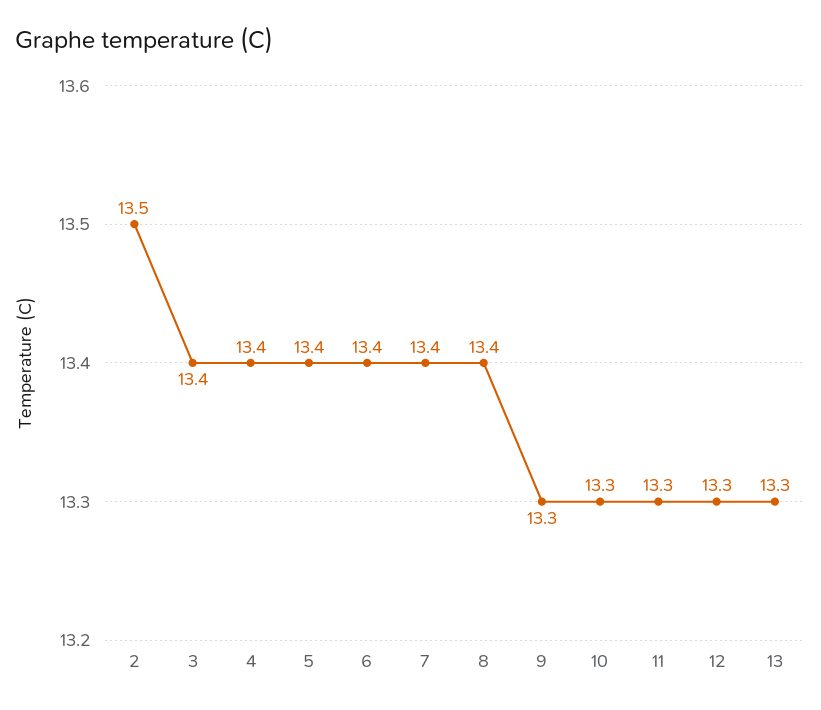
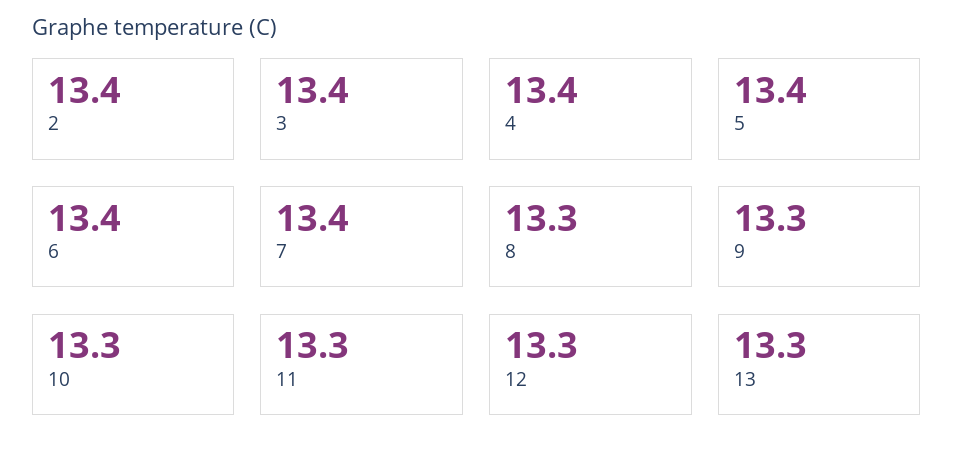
  {
-   "2": 13.5,
+   "2": 13.4,
    "3": 13.4,
    "4": 13.4,
    "5": 13.4,
    "6": 13.4,
    "7": 13.4,
-   "8": 13.4,
+   "8": 13.3,
    "9": 13.3,
    "10": 13.3,
    "11": 13.3,
    "12": 13.3,
    "13": 13.3
  }

